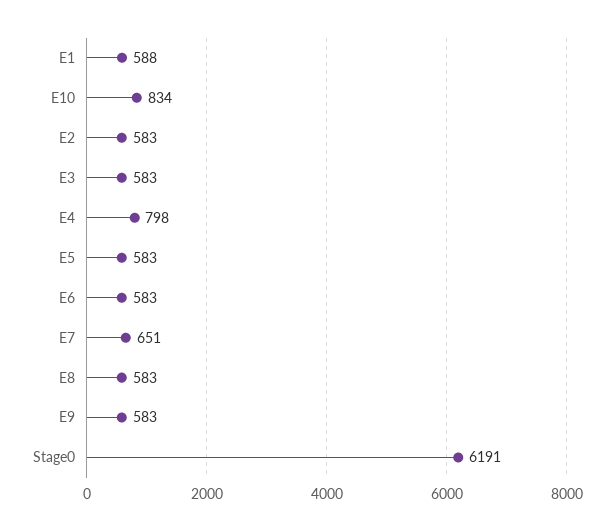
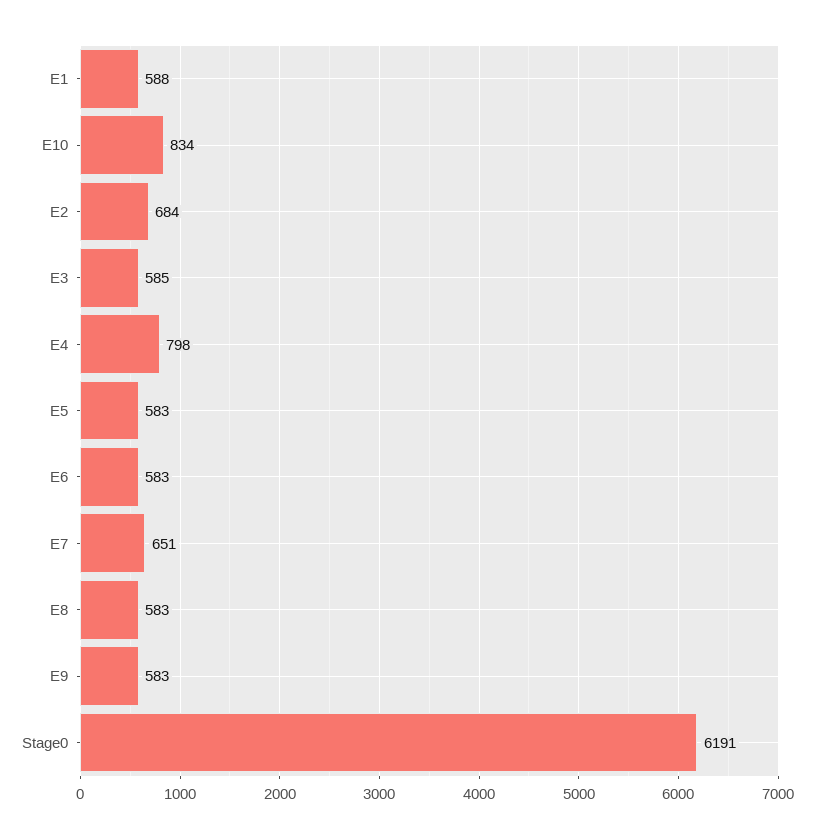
  {
    "E1": 588,
    "E10": 834,
-   "E2": 583,
+   "E2": 684,
-   "E3": 583,
+   "E3": 585,
    "E4": 798,
    "E5": 583,
    "E6": 583,
    "E7": 651,
    "E8": 583,
    "E9": 583,
    "Stage0": 6191
  }

